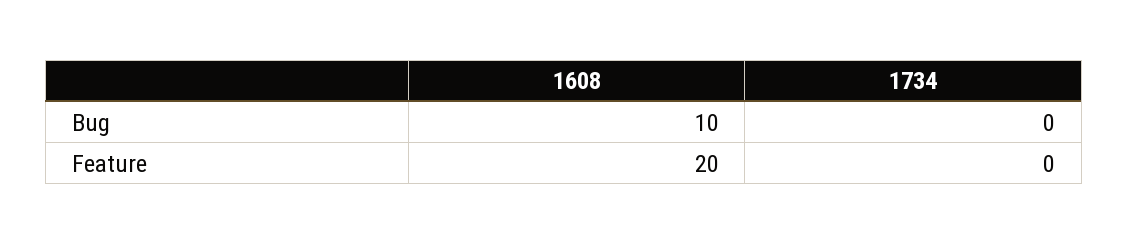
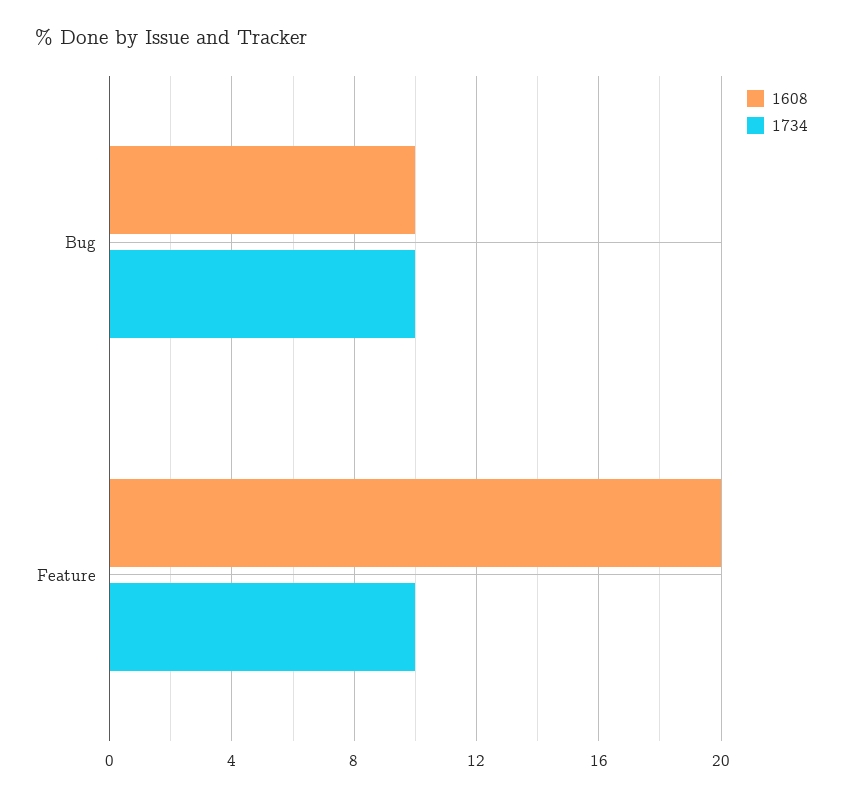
  {
    "1608": {
      "Bug": 10,
      "Feature": 20
    },
    "1734": {
-     "Bug": 0,
+     "Bug": 10,
-     "Feature": 0
+     "Feature": 10
    }
  }

